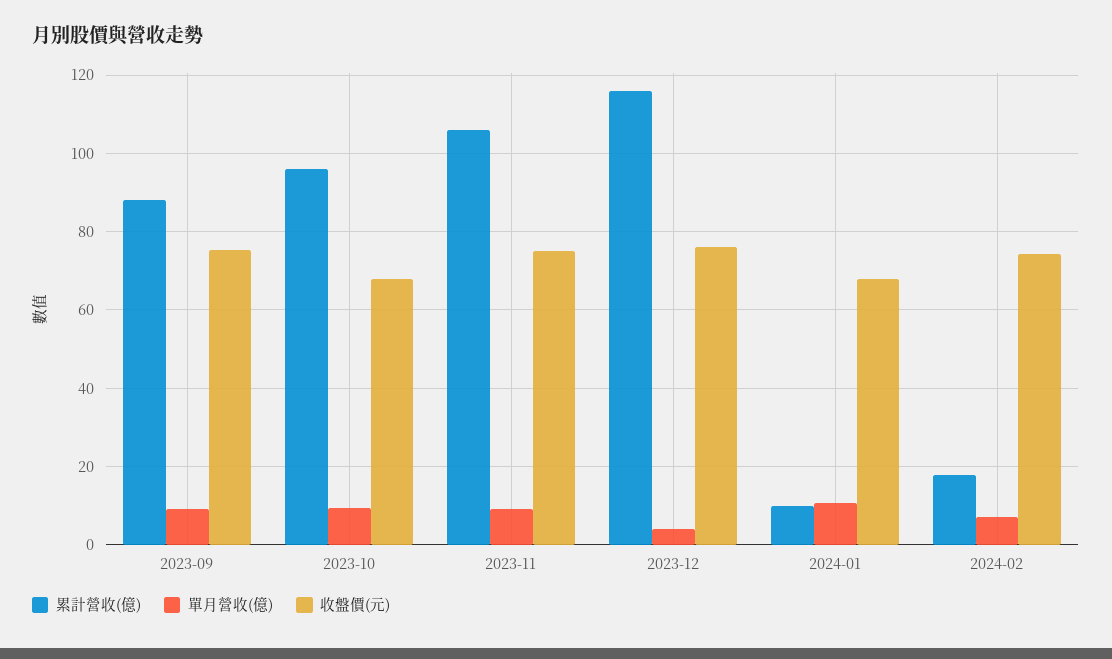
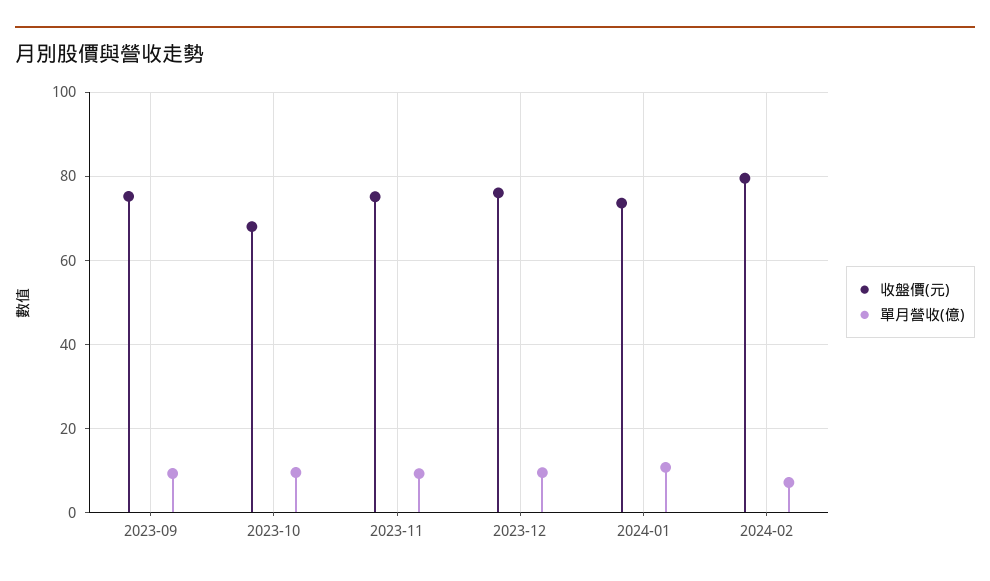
  {
-   "累計營收(億)": {
-     "2023-09": 88,
-     "2023-10": 96,
-     "2023-11": 106,
-     "2023-12": 116,
-     "2024-01": 10,
-     "2024-02": 18
-   },
    "單月營收(億)": {
      "2023-09": 10,
      "2023-10": 10,
      "2023-11": 10,
-     "2023-12": 4,
+     "2023-12": 10,
      "2024-01": 10,
      "2024-02": 8
    },
    "收盤價(元)": {
      "2023-09": 76,
      "2023-10": 68,
      "2023-11": 76,
      "2023-12": 76,
-     "2024-01": 68,
+     "2024-01": 74,
-     "2024-02": 74
+     "2024-02": 80
    }
  }

